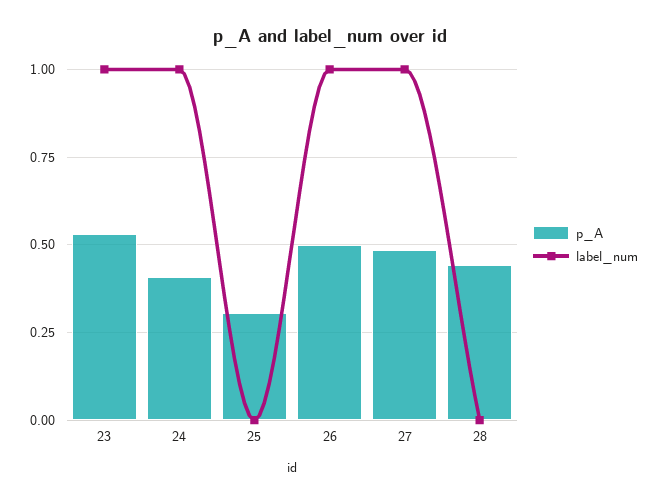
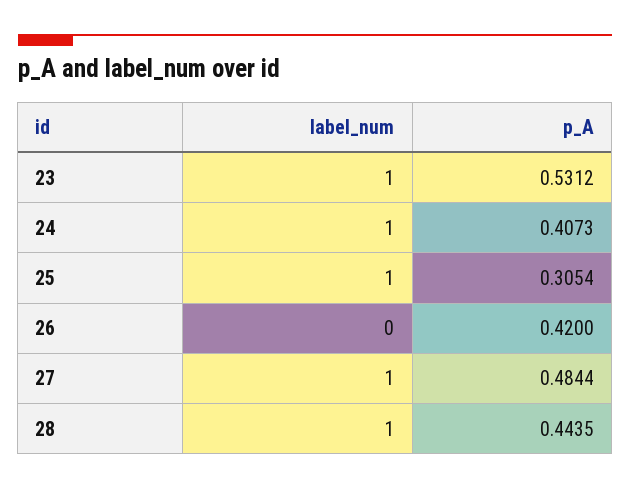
  {
    "p_A": {
      "23": 0.5312,
      "24": 0.4073,
      "25": 0.3054,
-     "26": 0.5,
+     "26": 0.42,
      "27": 0.4844,
      "28": 0.4435
    },
    "label_num": {
      "23": 1,
      "24": 1,
-     "25": 0,
+     "25": 1,
-     "26": 1,
+     "26": 0,
      "27": 1,
-     "28": 0
+     "28": 1
    }
  }

